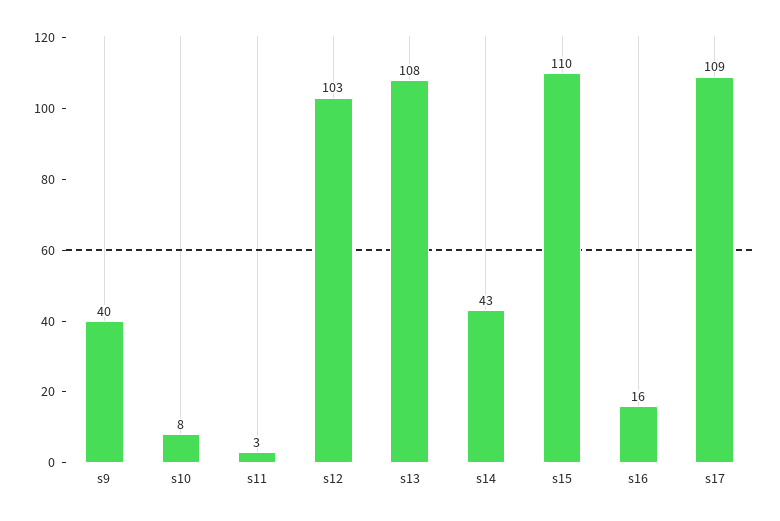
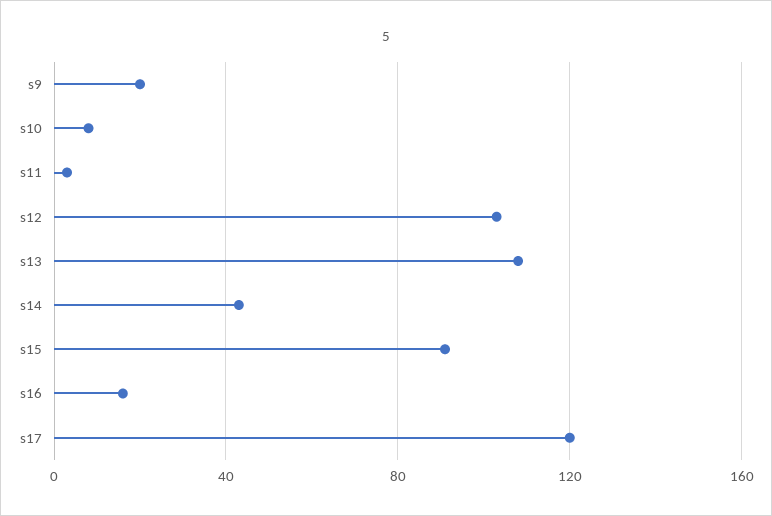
  {
-   "s9": 40,
+   "s9": 20,
    "s10": 8,
    "s11": 3,
    "s12": 103,
    "s13": 108,
    "s14": 43,
-   "s15": 110,
+   "s15": 90,
    "s16": 16,
-   "s17": 109
+   "s17": 120
  }

